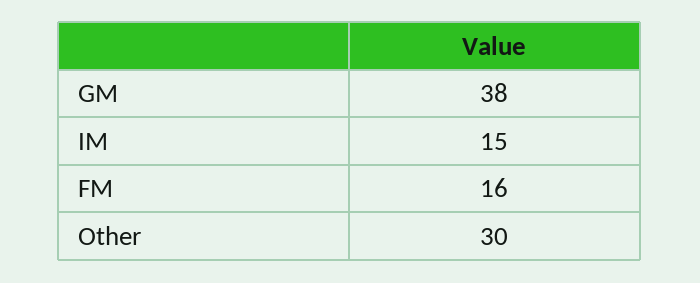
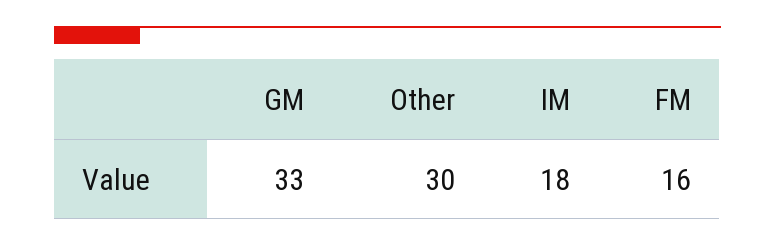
  {
-   "GM": 38,
+   "GM": 33,
-   "IM": 15,
+   "IM": 18,
    "FM": 16,
    "Other": 30
  }

